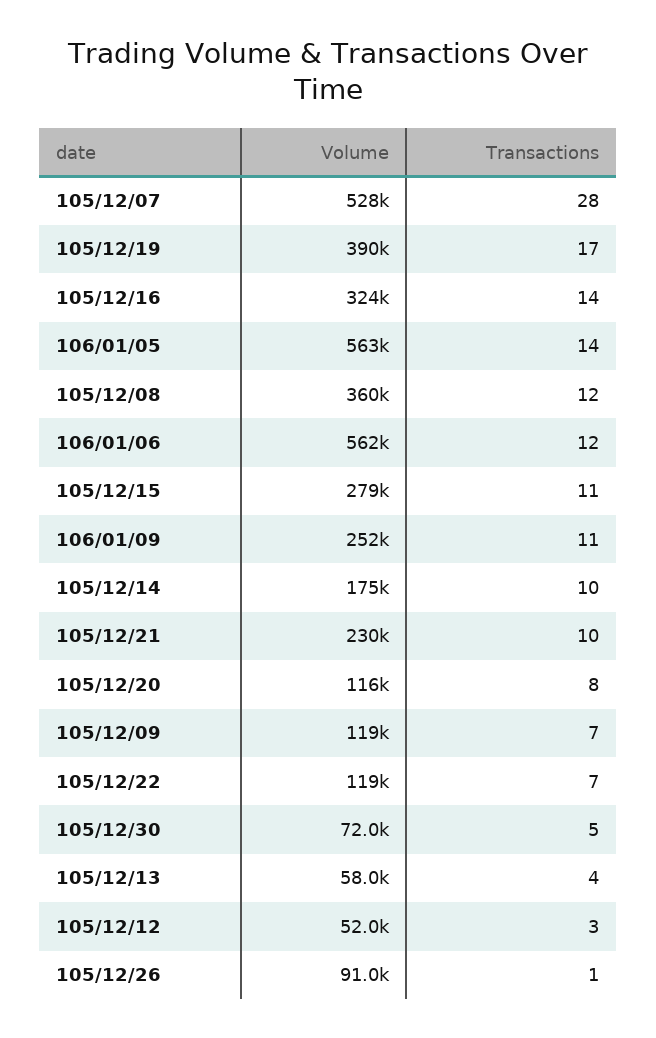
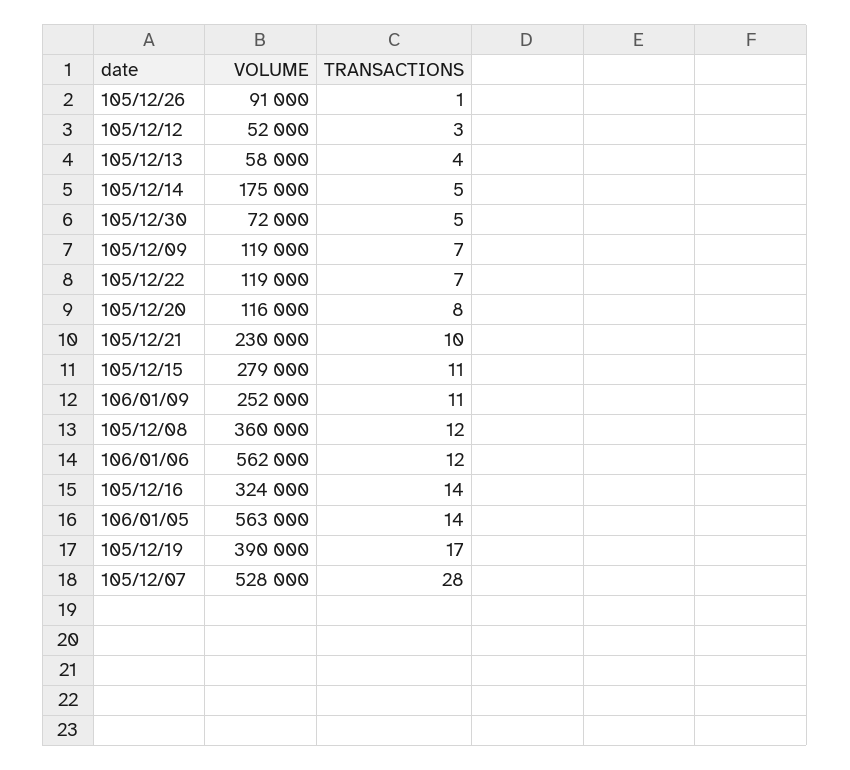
  {
    "Volume": {
      "105/12/07": 528000,
      "105/12/19": 390000,
      "105/12/16": 324000,
      "106/01/05": 563000,
      "105/12/08": 360000,
      "106/01/06": 562000,
      "105/12/15": 279000,
      "106/01/09": 252000,
      "105/12/14": 175000,
      "105/12/21": 230000,
      "105/12/20": 116000,
      "105/12/09": 119000,
      "105/12/22": 119000,
      "105/12/30": 72000,
      "105/12/13": 58000,
      "105/12/12": 52000,
      "105/12/26": 91000
    },
    "Transactions": {
      "105/12/07": 28,
      "105/12/19": 17,
      "105/12/16": 14,
      "106/01/05": 14,
      "105/12/08": 12,
      "106/01/06": 12,
      "105/12/15": 11,
      "106/01/09": 11,
-     "105/12/14": 10,
+     "105/12/14": 5,
      "105/12/21": 10,
      "105/12/20": 8,
      "105/12/09": 7,
      "105/12/22": 7,
      "105/12/30": 5,
      "105/12/13": 4,
      "105/12/12": 3,
      "105/12/26": 1
    }
  }

